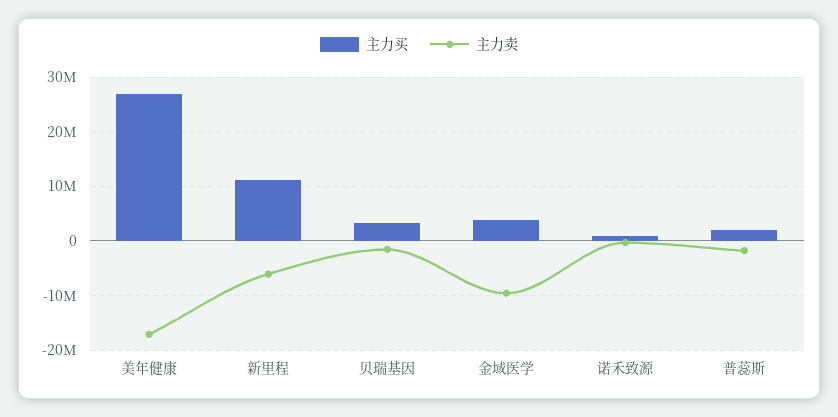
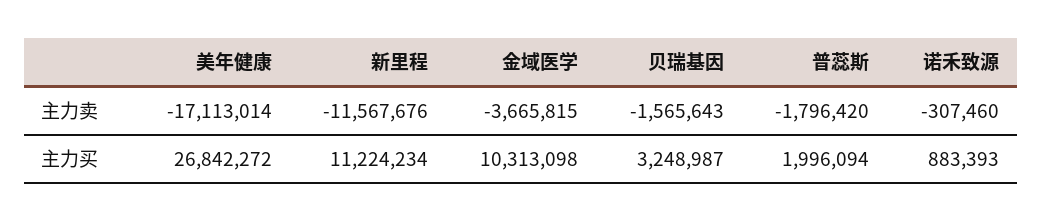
  {
    "主力买": {
      "美年健康": 26842272,
      "新里程": 11224234,
      "贝瑞基因": 3248987,
-     "金域医学": 4000000,
+     "金域医学": 10313098,
      "诺禾致源": 883393,
      "普蕊斯": 1996094
    },
    "主力卖": {
      "美年健康": -17113014,
-     "新里程": -6000000,
+     "新里程": -11567676,
      "贝瑞基因": -1565643,
-     "金域医学": -10000000,
+     "金域医学": -3665815,
      "诺禾致源": -307460,
      "普蕊斯": -1796420
    }
  }

